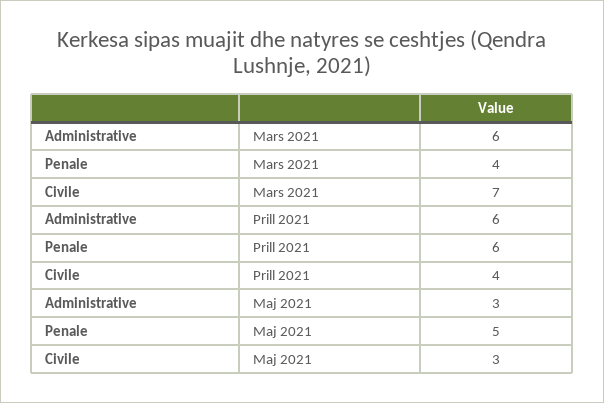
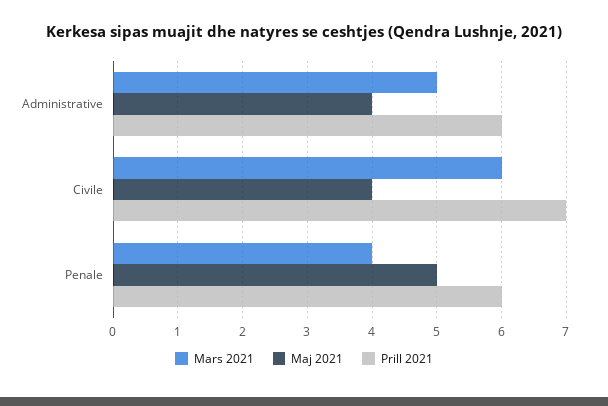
  {
    "Mars 2021": {
-     "Administrative": 6,
+     "Administrative": 5,
      "Penale": 4,
-     "Civile": 7
+     "Civile": 6
    },
    "Prill 2021": {
      "Administrative": 6,
      "Penale": 6,
-     "Civile": 4
+     "Civile": 7
    },
    "Maj 2021": {
-     "Administrative": 3,
+     "Administrative": 4,
      "Penale": 5,
-     "Civile": 3
+     "Civile": 4
    }
  }

